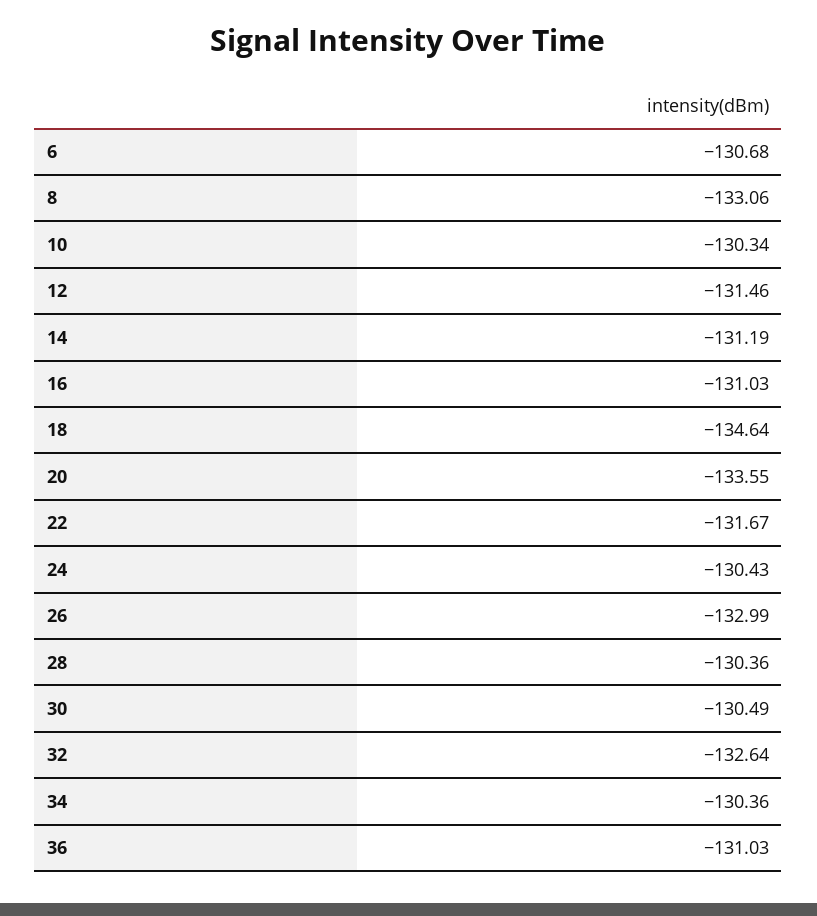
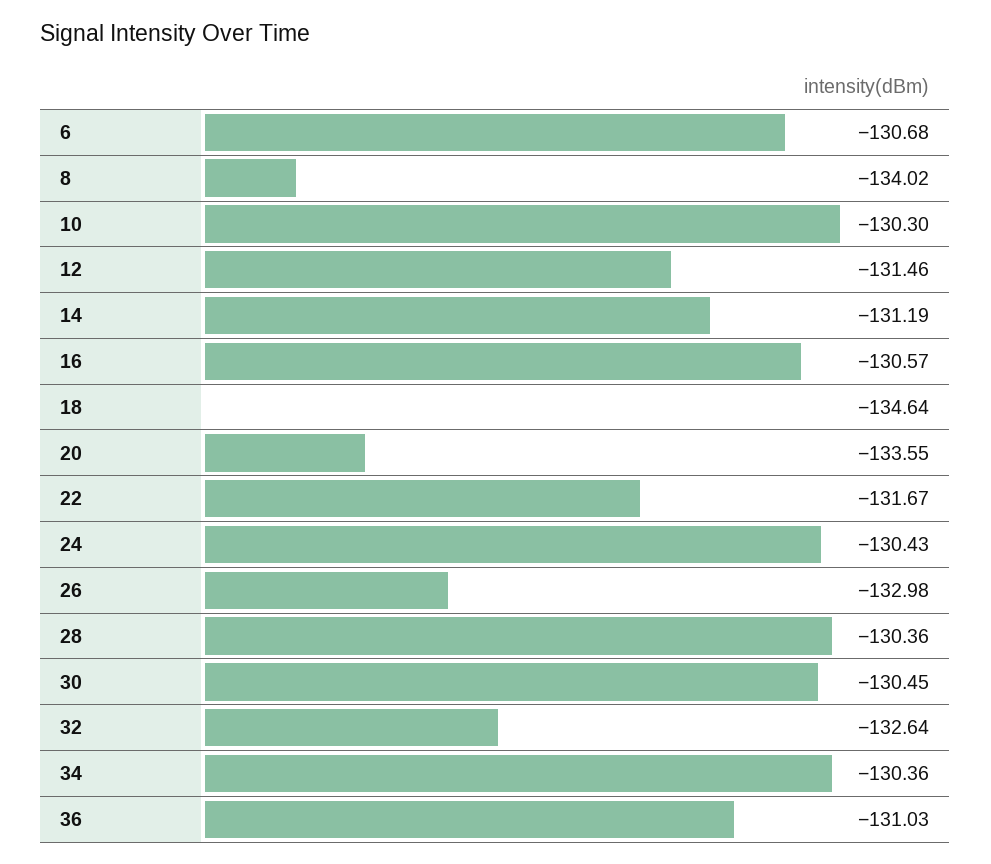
  {
    "6": -130.68,
-   "8": -133.06,
+   "8": -134.02,
-   "10": -130.34,
+   "10": -130.3,
    "12": -131.46,
    "14": -131.19,
-   "16": -131.03,
+   "16": -130.57,
    "18": -134.64,
    "20": -133.55,
    "22": -131.67,
    "24": -130.43,
-   "26": -132.99,
+   "26": -132.98,
    "28": -130.36,
-   "30": -130.49,
+   "30": -130.45,
    "32": -132.64,
    "34": -130.36,
    "36": -131.03
  }

